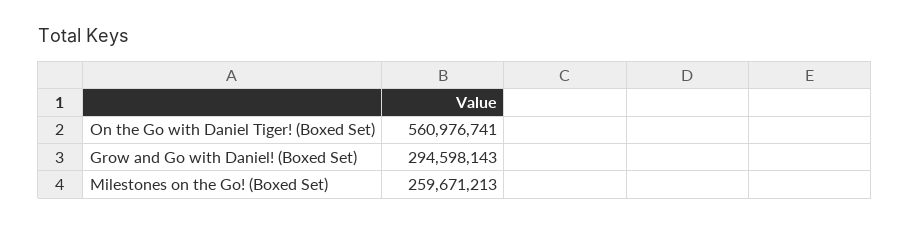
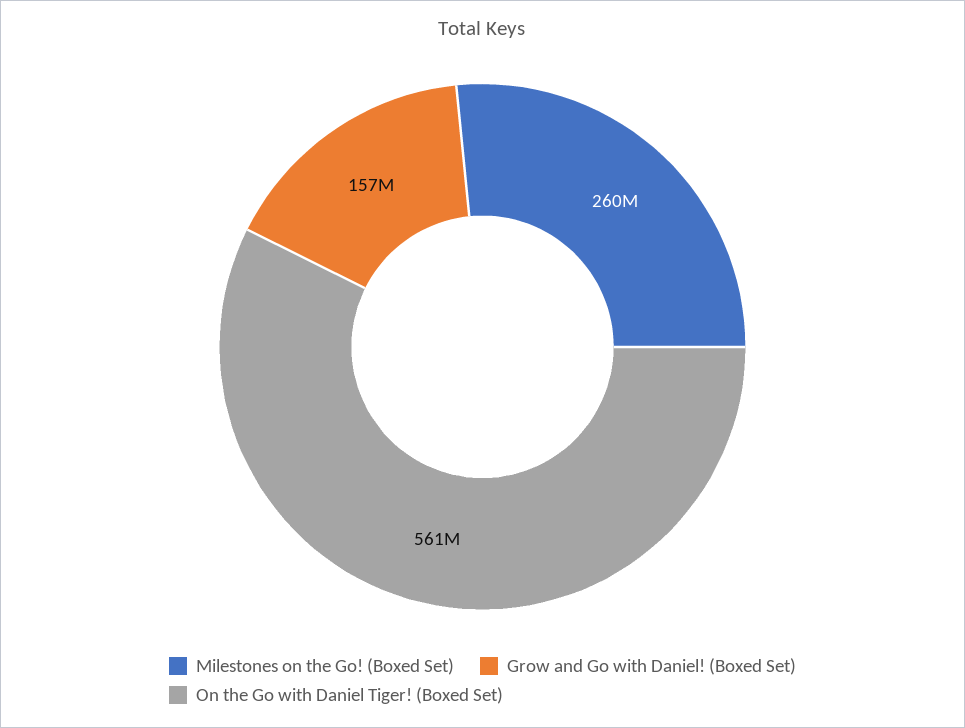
  {
    "On the Go with Daniel Tiger! (Boxed Set)": 560976741,
-   "Grow and Go with Daniel! (Boxed Set)": 294598143,
+   "Grow and Go with Daniel! (Boxed Set)": 157000000,
    "Milestones on the Go! (Boxed Set)": 259671213
  }

